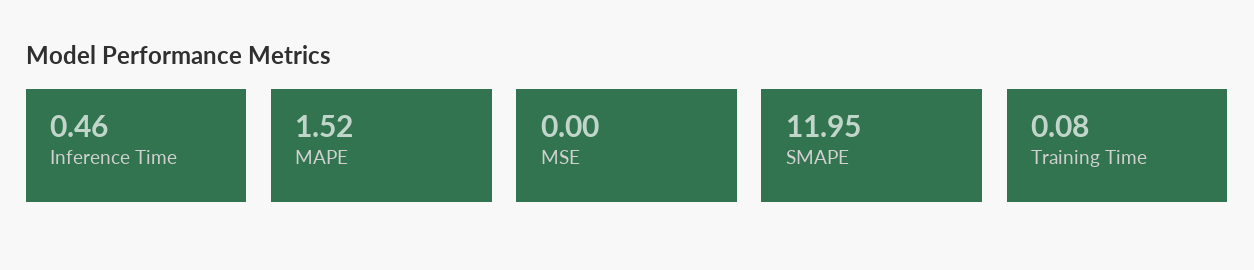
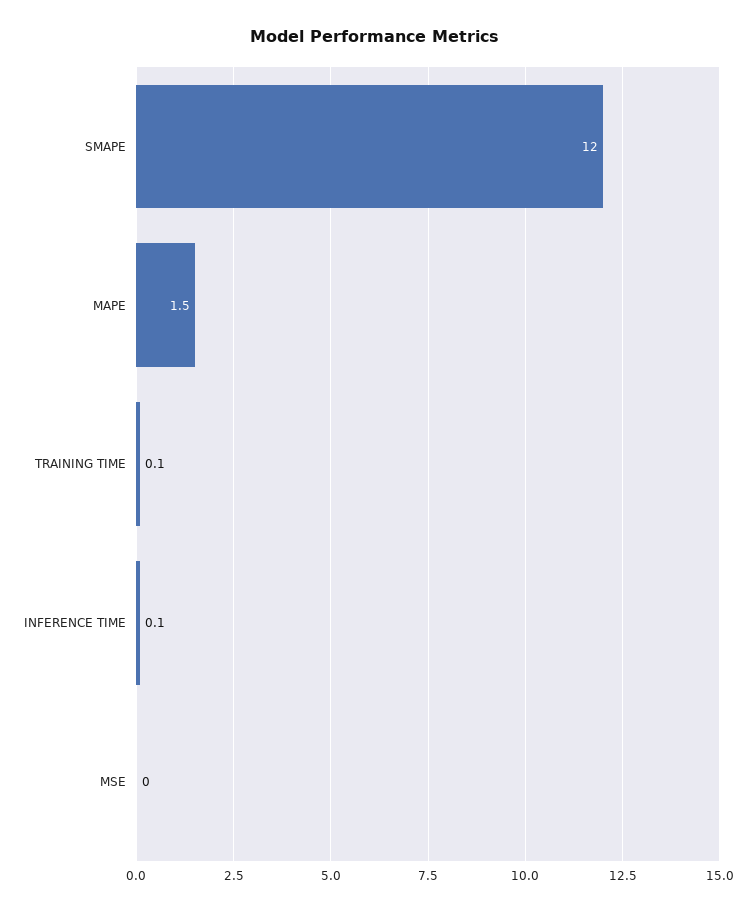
  {
-   "Inference Time": 0.46,
+   "Inference Time": 0.1,
    "MAPE": 1.52,
    "MSE": 0,
    "SMAPE": 11.95,
    "Training Time": 0.08
  }

